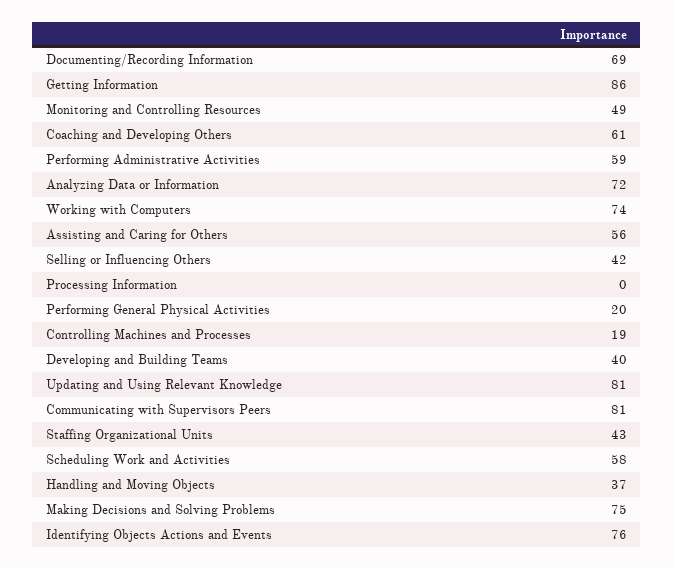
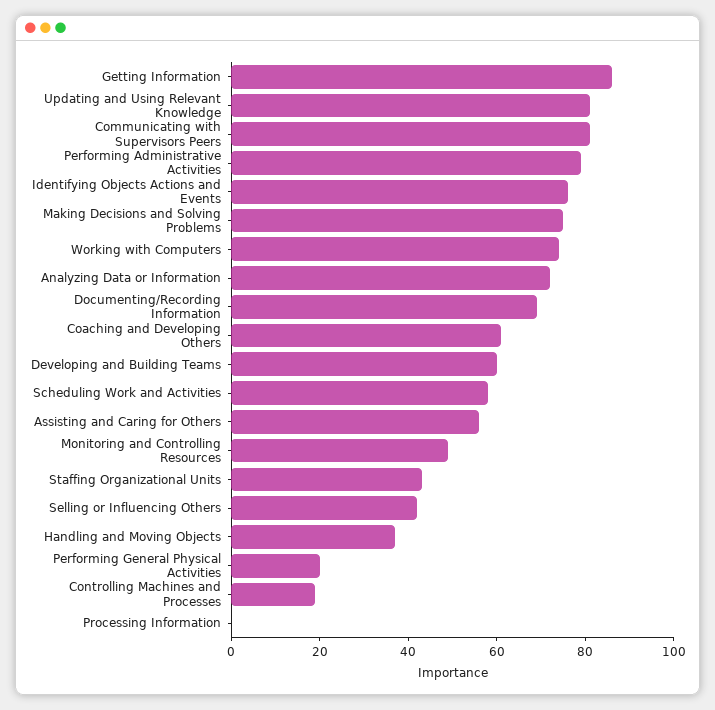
  {
    "Documenting/Recording Information": 69,
    "Getting Information": 86,
    "Monitoring and Controlling Resources": 49,
    "Coaching and Developing Others": 61,
-   "Performing Administrative Activities": 59,
+   "Performing Administrative Activities": 80,
    "Analyzing Data or Information": 72,
    "Working with Computers": 74,
    "Assisting and Caring for Others": 56,
    "Selling or Influencing Others": 42,
    "Processing Information": 0,
    "Performing General Physical Activities": 20,
    "Controlling Machines and Processes": 19,
-   "Developing and Building Teams": 40,
+   "Developing and Building Teams": 60,
    "Updating and Using Relevant Knowledge": 81,
    "Communicating with Supervisors Peers": 81,
    "Staffing Organizational Units": 43,
    "Scheduling Work and Activities": 58,
    "Handling and Moving Objects": 37,
    "Making Decisions and Solving Problems": 75,
    "Identifying Objects Actions and Events": 76
  }

